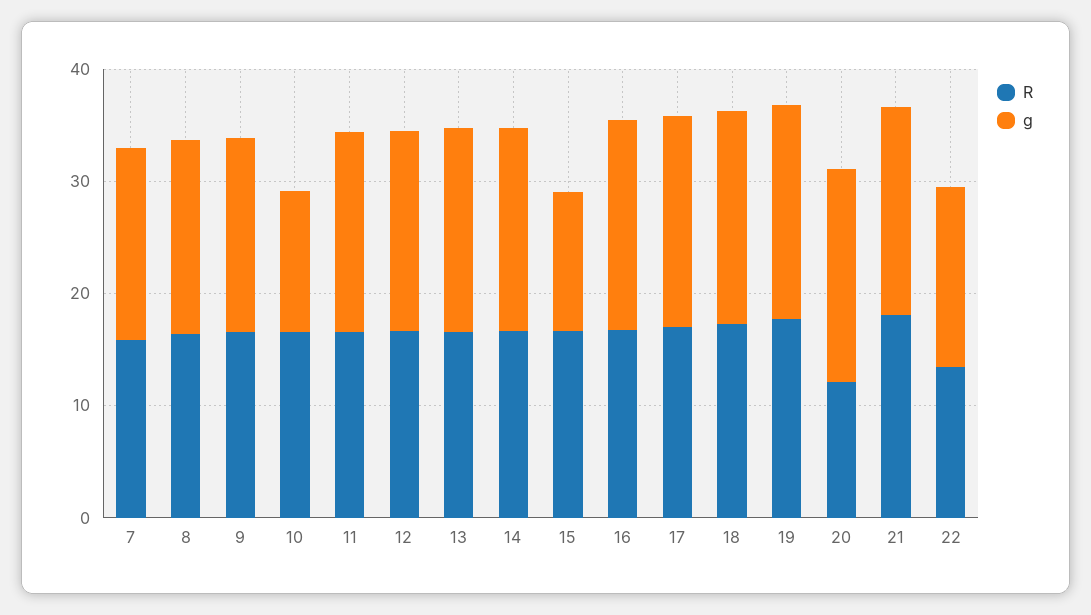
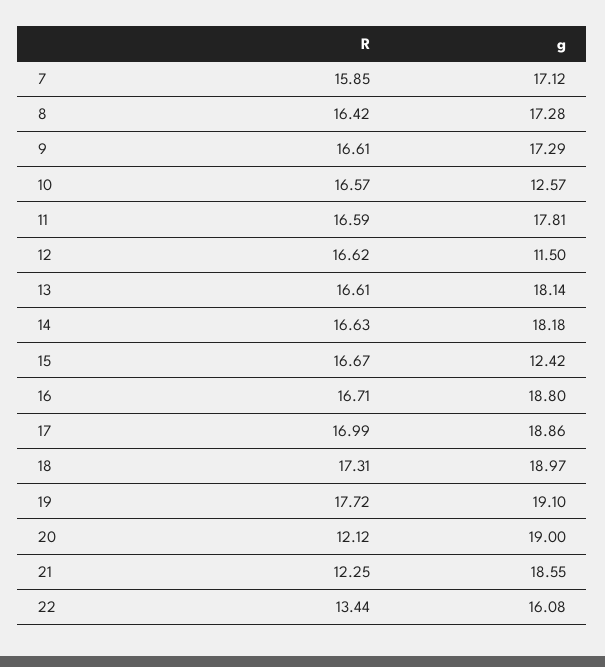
  {
    "R": {
      "7": 15.85,
      "8": 16.42,
      "9": 16.61,
      "10": 16.57,
      "11": 16.59,
      "12": 16.62,
      "13": 16.61,
      "14": 16.63,
      "15": 16.67,
      "16": 16.71,
      "17": 16.99,
      "18": 17.31,
      "19": 17.72,
      "20": 12.12,
-     "21": 18,
+     "21": 12.25,
      "22": 13.44
    },
    "g": {
      "7": 17.12,
      "8": 17.28,
      "9": 17.29,
      "10": 12.57,
      "11": 17.81,
-     "12": 18,
+     "12": 11.5,
      "13": 18.14,
      "14": 18.18,
      "15": 12.42,
      "16": 18.8,
      "17": 18.86,
      "18": 18.97,
      "19": 19.1,
      "20": 19,
      "21": 18.55,
      "22": 16.08
    }
  }

